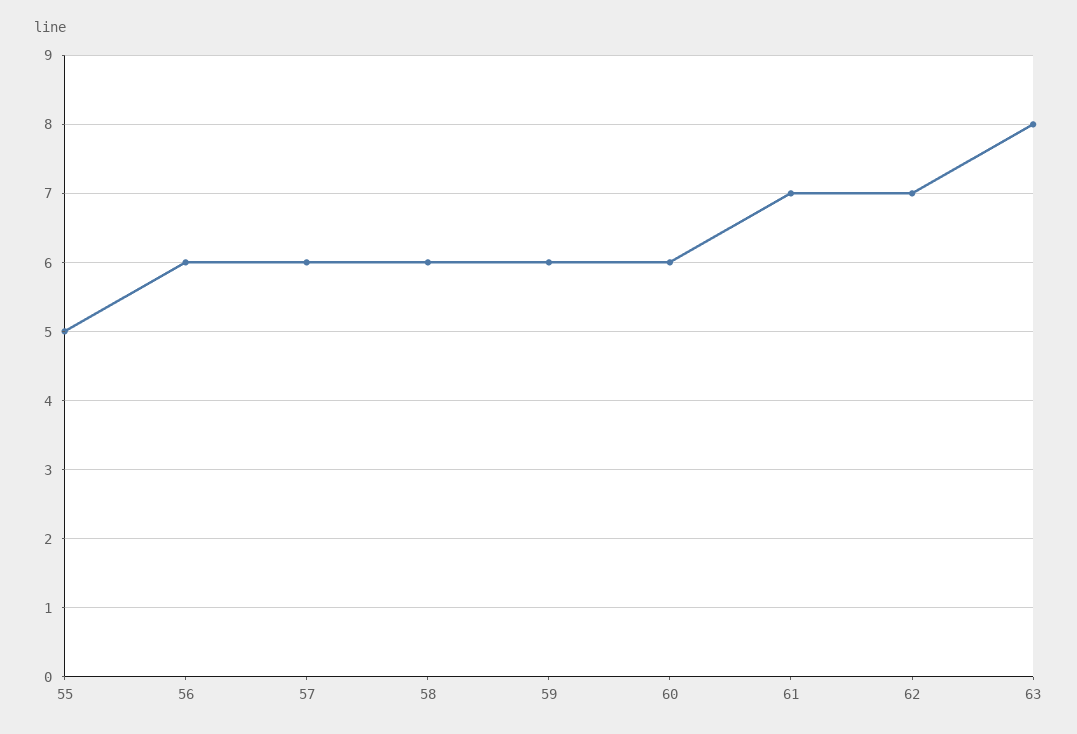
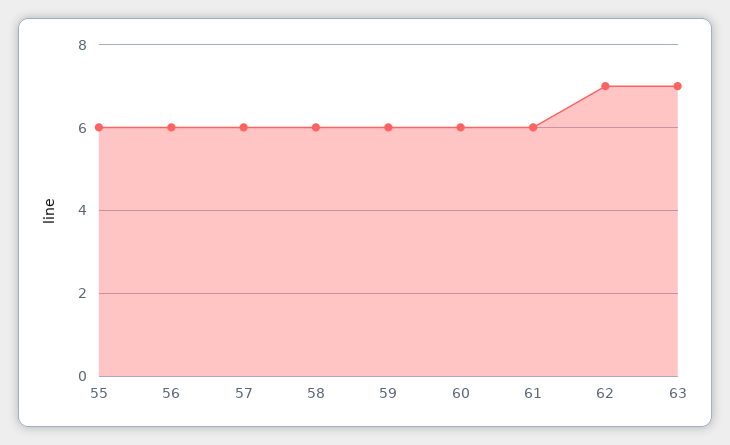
  {
-   "55": 5,
+   "55": 6,
    "56": 6,
    "57": 6,
    "58": 6,
    "59": 6,
    "60": 6,
-   "61": 7,
+   "61": 6,
    "62": 7,
-   "63": 8
+   "63": 7
  }

